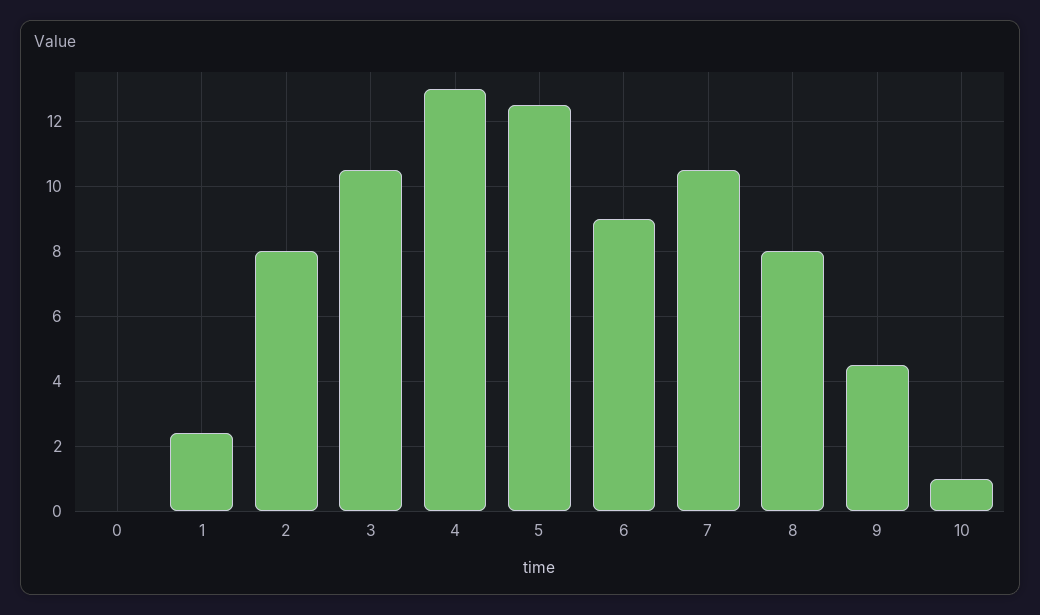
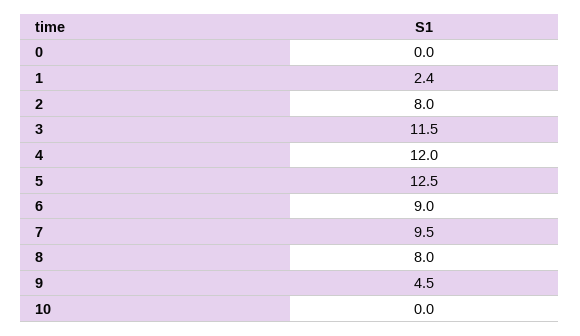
  {
    "0": 0,
    "1": 2.4,
    "2": 8,
-   "3": 10.5,
+   "3": 11.5,
-   "4": 13,
+   "4": 12,
    "5": 12.5,
    "6": 9,
-   "7": 10.5,
+   "7": 9.5,
    "8": 8,
    "9": 4.5,
-   "10": 1
+   "10": 0
  }

